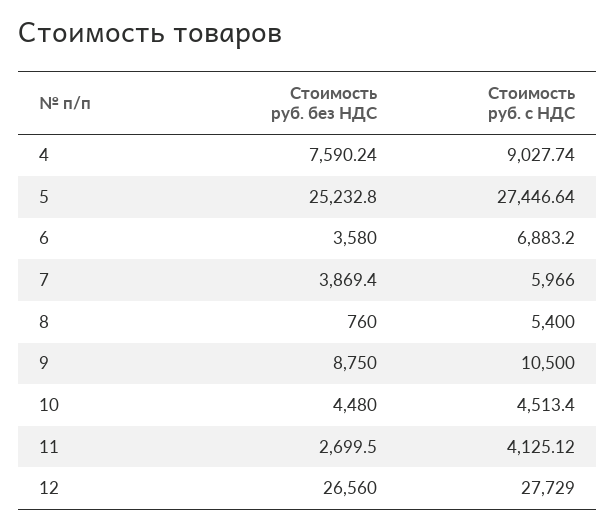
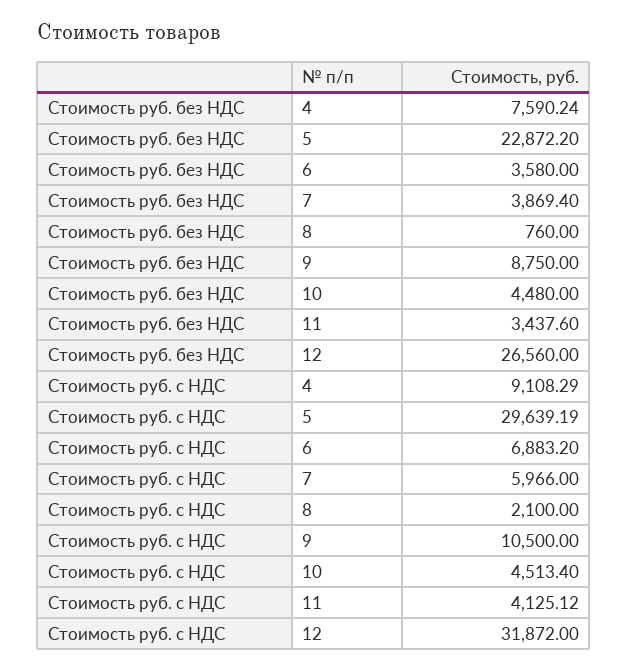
  {
    "Стоимость руб. без НДС": {
      "4": 7590.24,
-     "5": 25232.8,
+     "5": 22872.2,
      "6": 3580,
      "7": 3869.4,
      "8": 760,
      "9": 8750,
      "10": 4480,
-     "11": 2699.5,
+     "11": 3437.6,
      "12": 26560
    },
    "Стоимость руб. с НДС": {
-     "4": 9027.74,
+     "4": 9108.29,
-     "5": 27446.64,
+     "5": 29639.19,
      "6": 6883.2,
      "7": 5966,
-     "8": 5400,
+     "8": 2100,
      "9": 10500,
      "10": 4513.4,
      "11": 4125.12,
-     "12": 27729
+     "12": 31872
    }
  }

